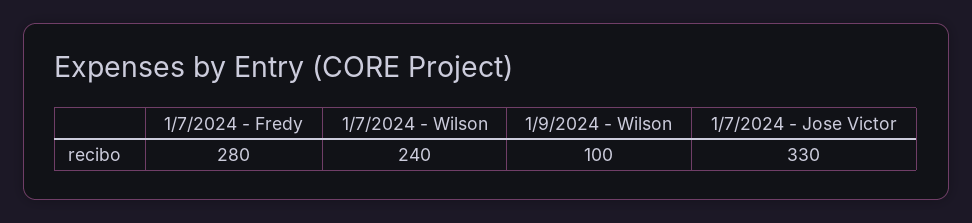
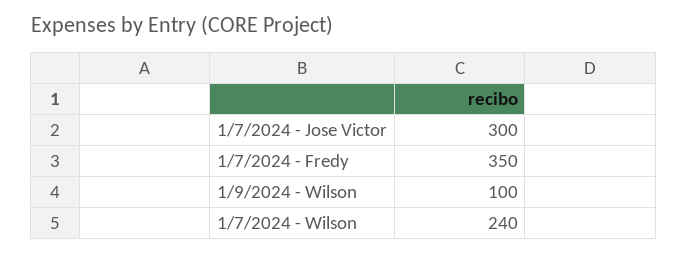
  {
-   "1/7/2024 - Fredy": 280,
+   "1/7/2024 - Fredy": 350,
    "1/7/2024 - Wilson": 240,
    "1/9/2024 - Wilson": 100,
-   "1/7/2024 - Jose Victor": 330
+   "1/7/2024 - Jose Victor": 300
  }

